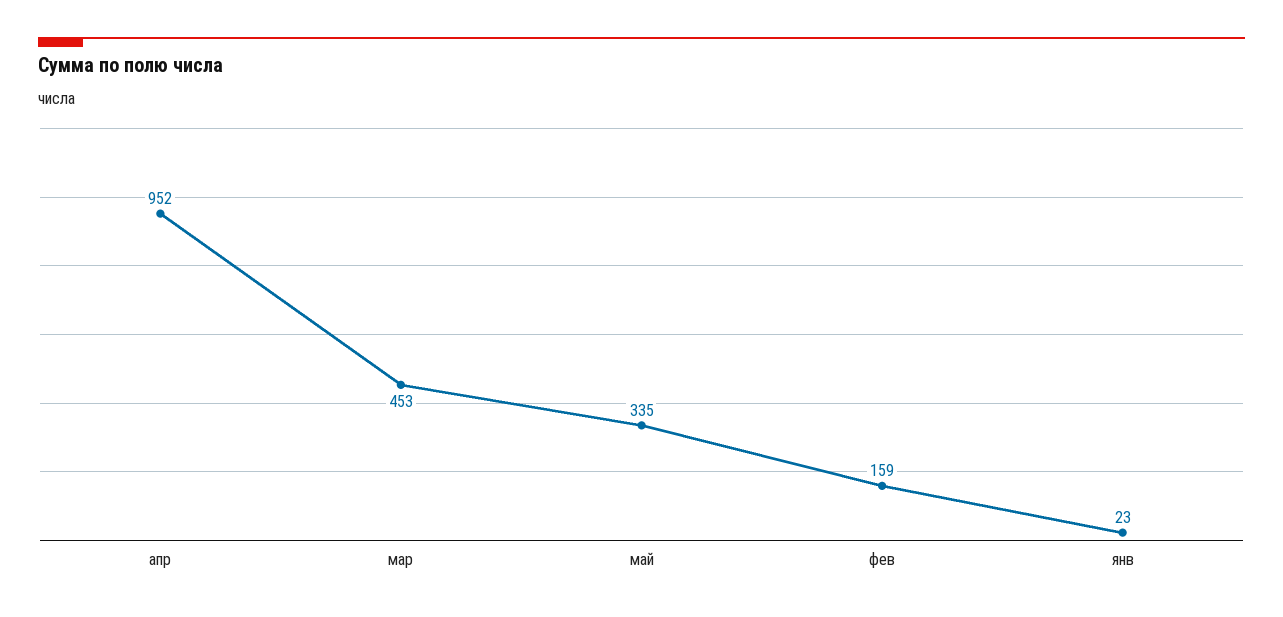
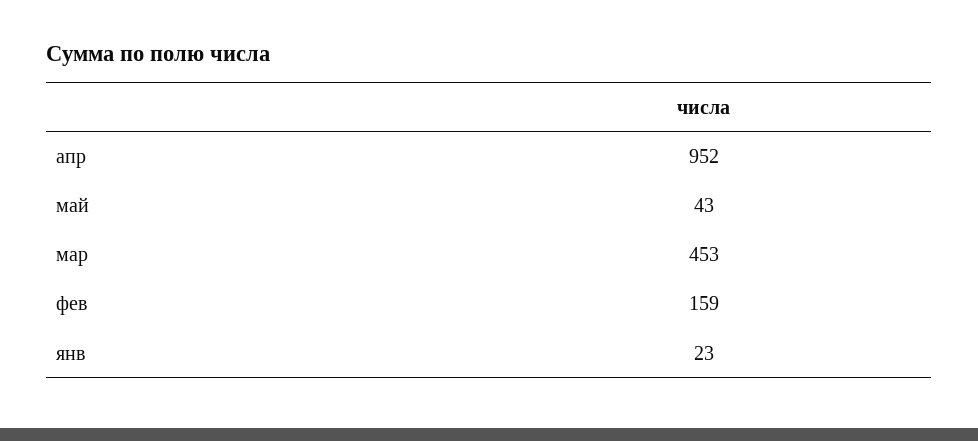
  {
    "апр": 952,
    "мар": 453,
-   "май": 335,
+   "май": 43,
    "фев": 159,
    "янв": 23
  }

